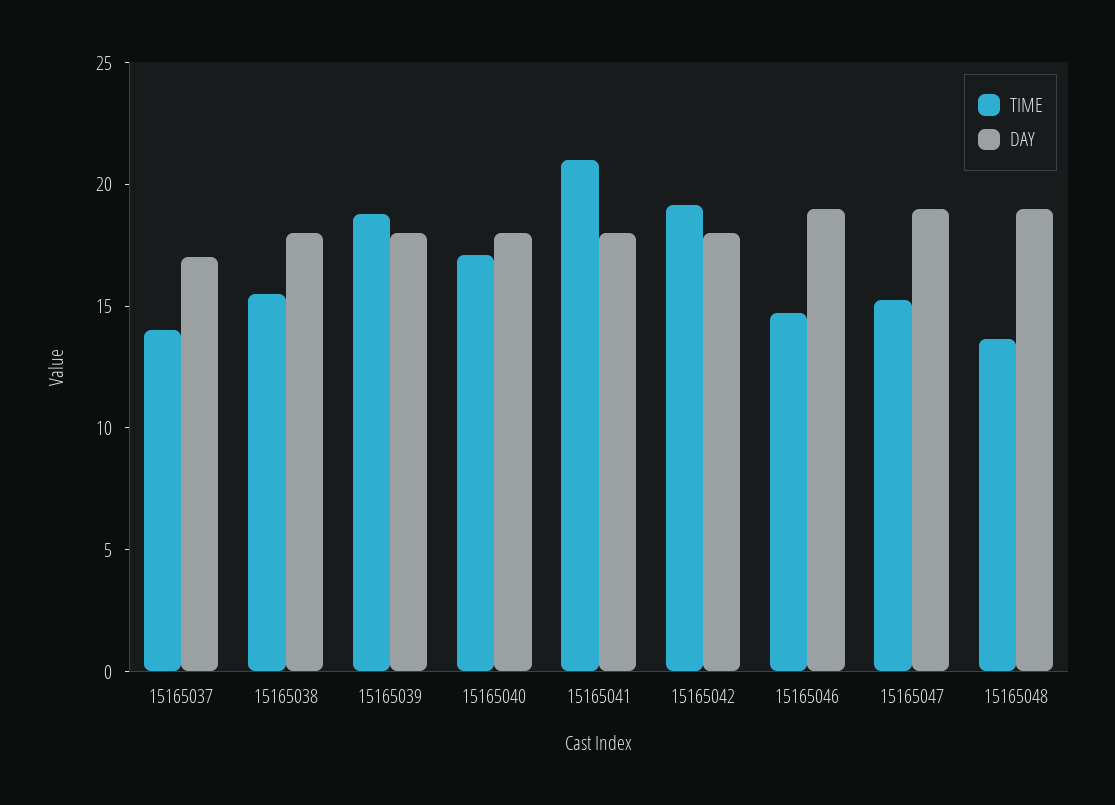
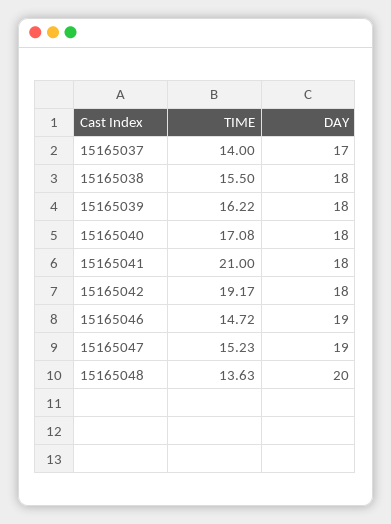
  {
    "TIME": {
      "15165037": 14,
      "15165038": 15.5,
-     "15165039": 19,
+     "15165039": 16.22,
      "15165040": 17.08,
      "15165041": 21,
      "15165042": 19.17,
      "15165046": 14.72,
      "15165047": 15.23,
      "15165048": 13.63
    },
    "DAY": {
      "15165037": 17,
      "15165038": 18,
      "15165039": 18,
      "15165040": 18,
      "15165041": 18,
      "15165042": 18,
      "15165046": 19,
      "15165047": 19,
-     "15165048": 19
+     "15165048": 20
    }
  }

